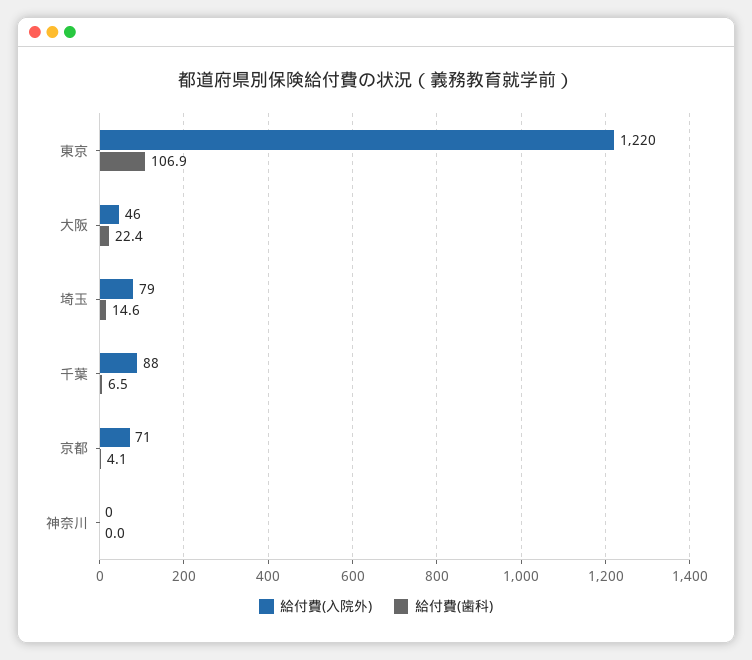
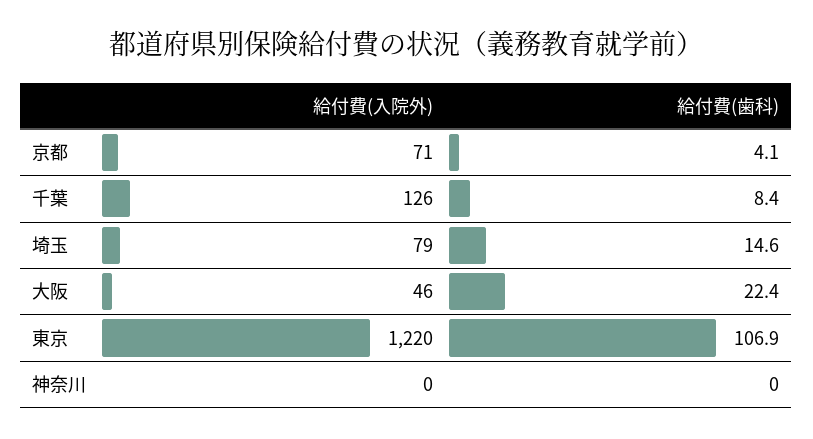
  {
    "給付費(入院外)": {
      "東京": 1220,
      "大阪": 46,
      "埼玉": 79,
-     "千葉": 88,
+     "千葉": 126,
      "京都": 71,
      "神奈川": 0
    },
    "給付費(歯科)": {
      "東京": 106.9,
      "大阪": 22.4,
      "埼玉": 14.6,
-     "千葉": 6.5,
+     "千葉": 8.4,
      "京都": 4.1,
      "神奈川": 0
    }
  }

